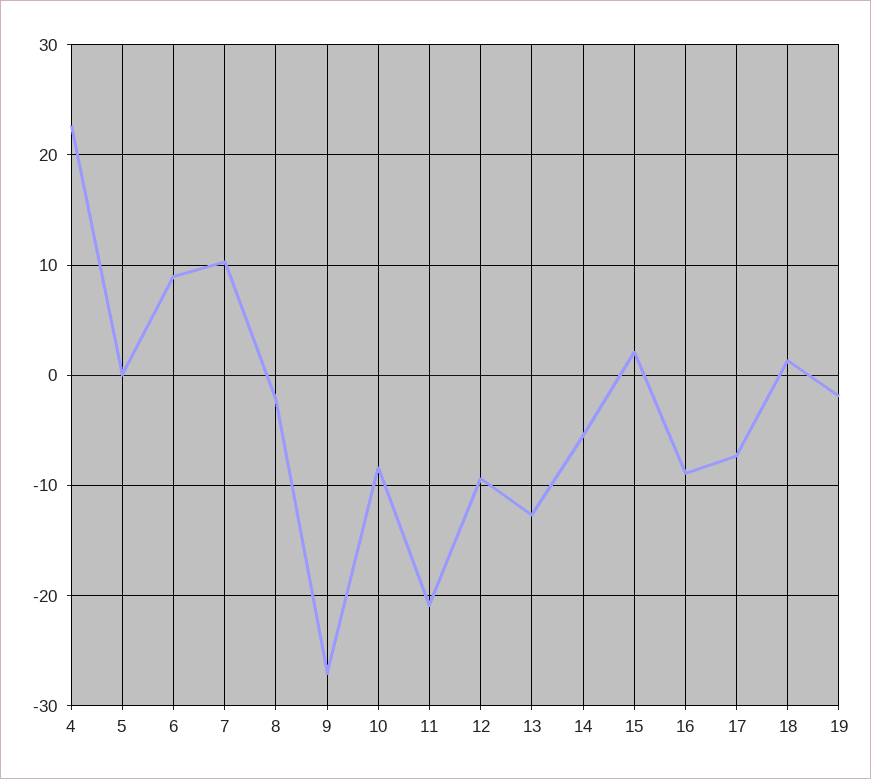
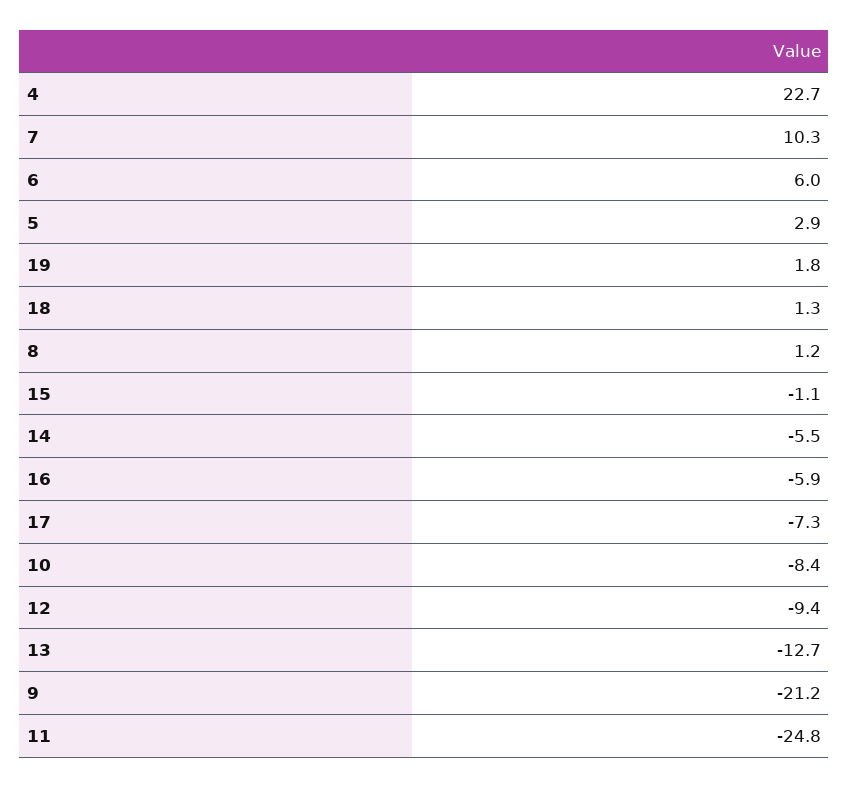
  {
    "4": 22.7,
-   "5": 0,
+   "5": 2.9,
-   "6": 9,
+   "6": 6,
    "7": 10.3,
-   "8": -2,
+   "8": 1.2,
-   "9": -27,
+   "9": -21.2,
    "10": -8.4,
-   "11": -21,
+   "11": -24.8,
    "12": -9.4,
    "13": -12.7,
    "14": -5.5,
-   "15": 2,
+   "15": -1.1,
-   "16": -9,
+   "16": -5.9,
    "17": -7.3,
    "18": 1.3,
-   "19": -2
+   "19": 1.8
  }

